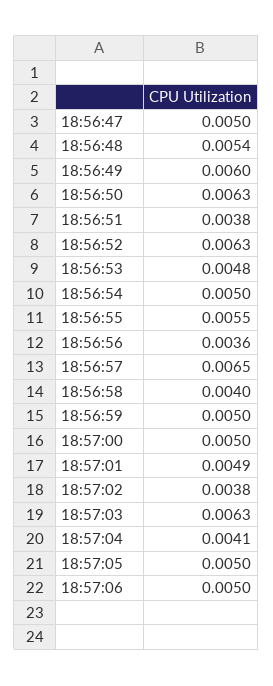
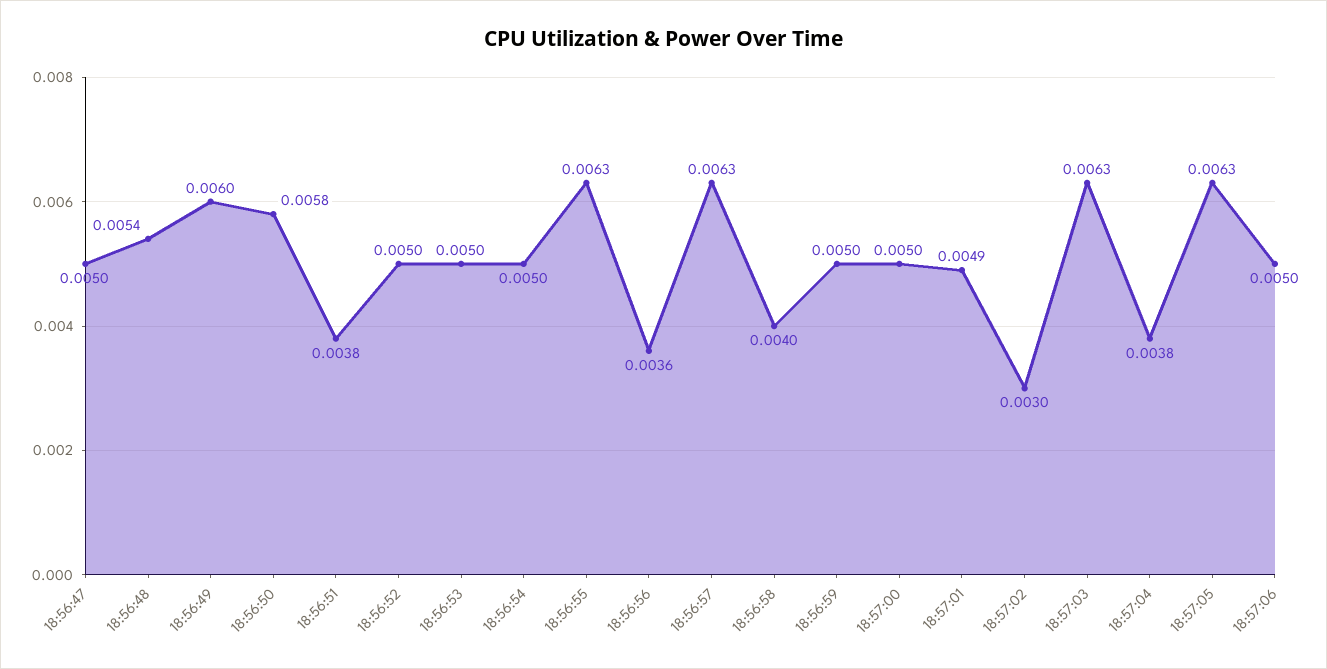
  {
    "18:56:47": 0.005,
    "18:56:48": 0.0054,
    "18:56:49": 0.006,
-   "18:56:50": 0.0063,
+   "18:56:50": 0.0058,
    "18:56:51": 0.0038,
-   "18:56:52": 0.0063,
+   "18:56:52": 0.005,
-   "18:56:53": 0.0048,
+   "18:56:53": 0.005,
    "18:56:54": 0.005,
-   "18:56:55": 0.0055,
+   "18:56:55": 0.0063,
    "18:56:56": 0.0036,
-   "18:56:57": 0.0065,
+   "18:56:57": 0.0063,
    "18:56:58": 0.004,
    "18:56:59": 0.005,
    "18:57:00": 0.005,
    "18:57:01": 0.0049,
-   "18:57:02": 0.0038,
+   "18:57:02": 0.003,
    "18:57:03": 0.0063,
-   "18:57:04": 0.0041,
+   "18:57:04": 0.0038,
-   "18:57:05": 0.005,
+   "18:57:05": 0.0063,
    "18:57:06": 0.005
  }

